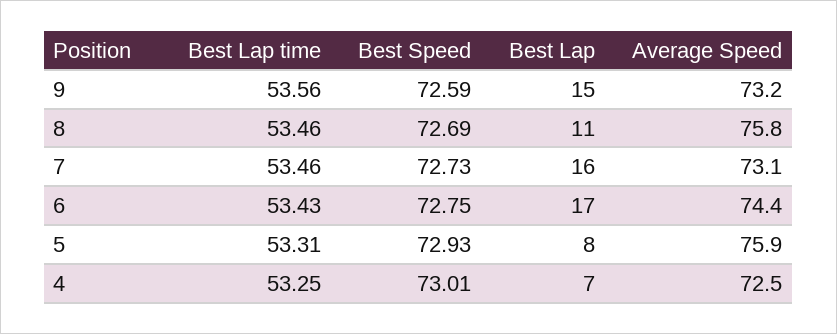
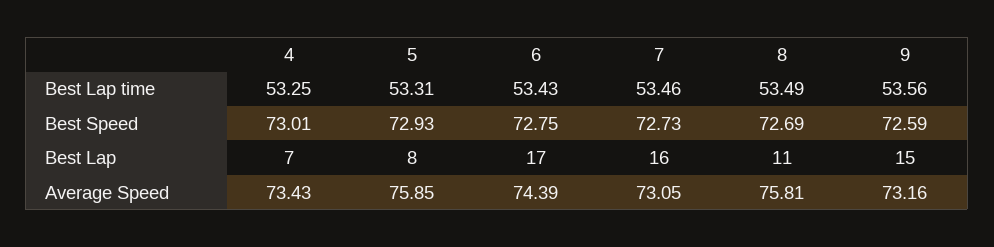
  {
    "Best Lap time": {
      "9": 53.56,
-     "8": 53.46,
+     "8": 53.49,
      "7": 53.46,
      "6": 53.43,
      "5": 53.31,
      "4": 53.25
    },
    "Best Speed": {
      "9": 72.59,
      "8": 72.69,
      "7": 72.73,
      "6": 72.75,
      "5": 72.93,
      "4": 73.01
    },
    "Best Lap": {
      "9": 15,
      "8": 11,
      "7": 16,
      "6": 17,
      "5": 8,
      "4": 7
    },
    "Average Speed": {
      "9": 73.16,
      "8": 75.81,
      "7": 73.05,
      "6": 74.39,
      "5": 75.85,
-     "4": 72.5
+     "4": 73.43
    }
  }

